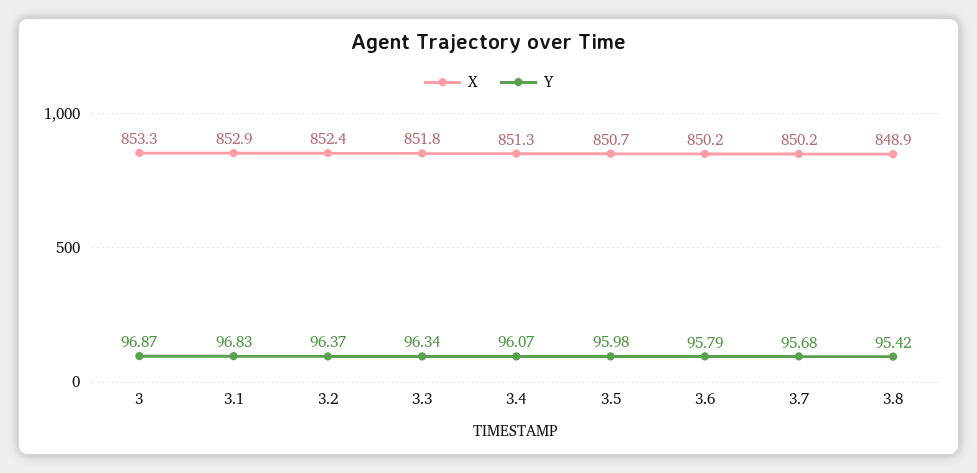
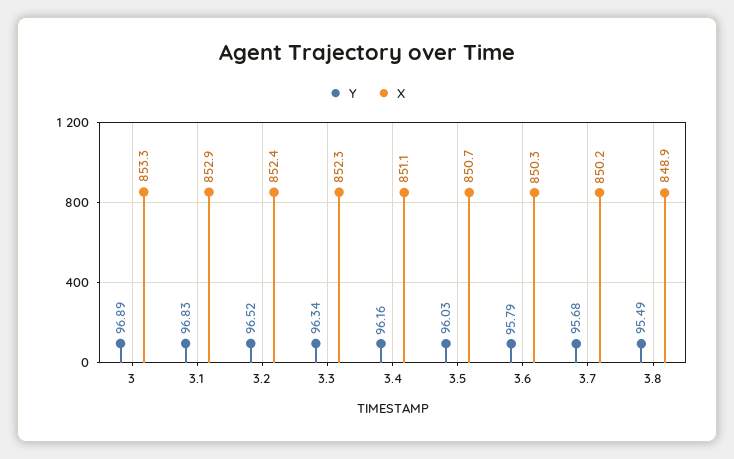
  {
    "X": {
      "3": 853.3,
      "3.1": 852.9,
      "3.2": 852.4,
-     "3.3": 851.8,
+     "3.3": 852.3,
-     "3.4": 851.3,
+     "3.4": 851.1,
      "3.5": 850.7,
-     "3.6": 850.2,
+     "3.6": 850.3,
      "3.7": 850.2,
      "3.8": 848.9
    },
    "Y": {
-     "3": 96.87,
+     "3": 96.89,
      "3.1": 96.83,
-     "3.2": 96.37,
+     "3.2": 96.52,
      "3.3": 96.34,
-     "3.4": 96.07,
+     "3.4": 96.16,
-     "3.5": 95.98,
+     "3.5": 96.03,
      "3.6": 95.79,
      "3.7": 95.68,
-     "3.8": 95.42
+     "3.8": 95.49
    }
  }

